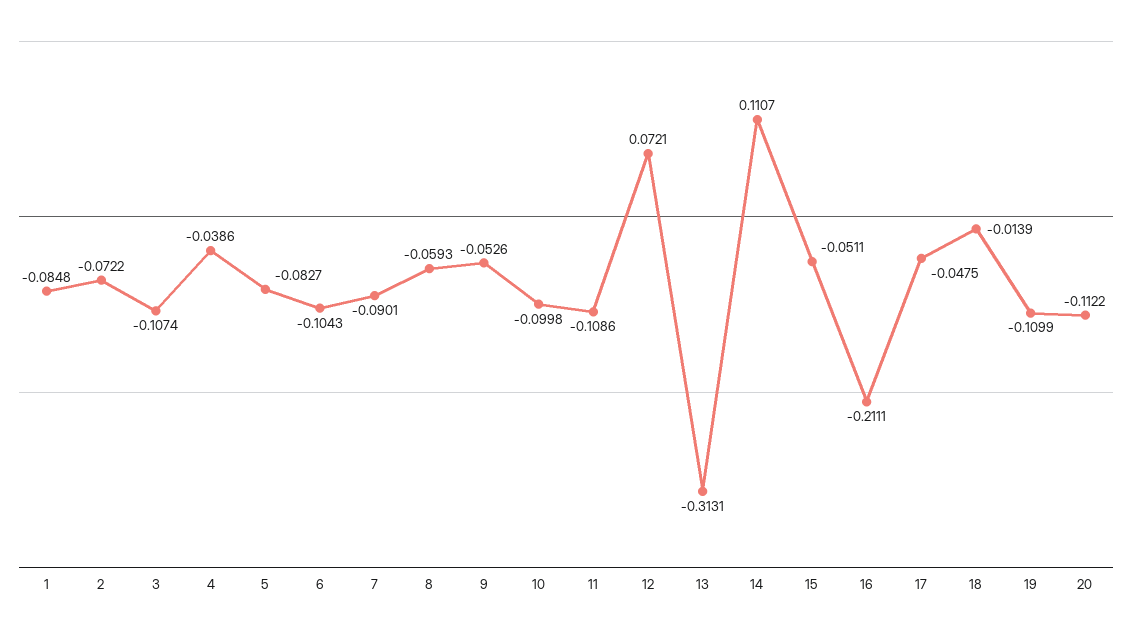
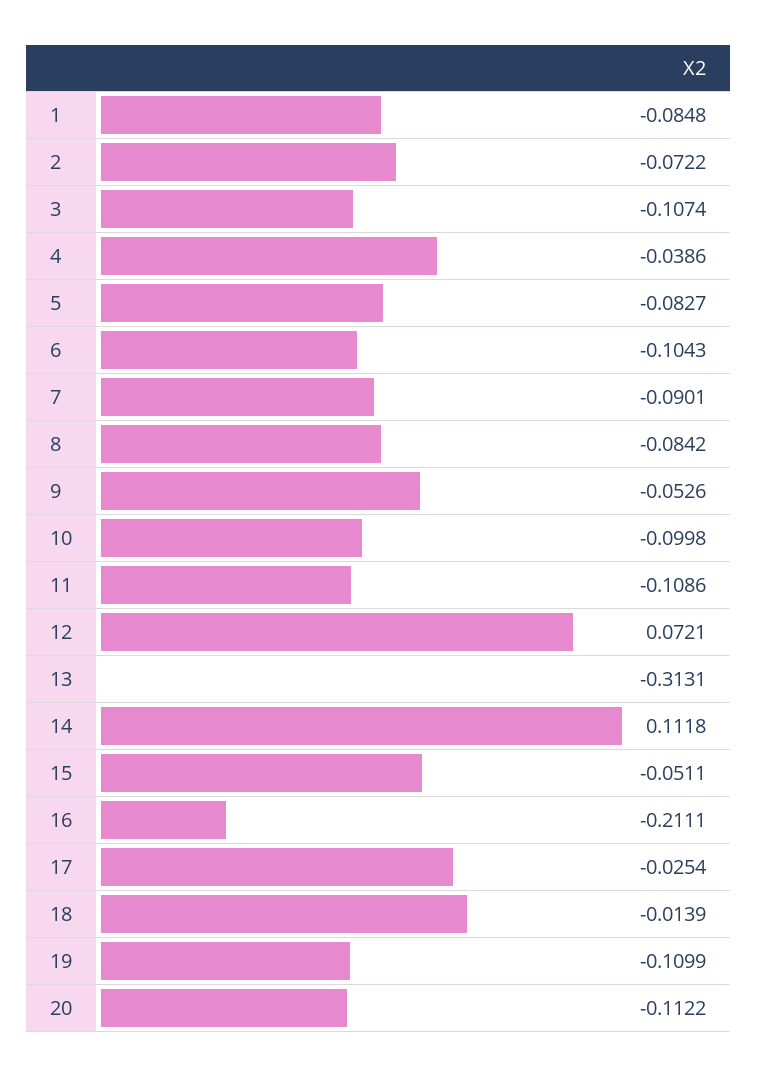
  {
    "1": -0.0848,
    "2": -0.0722,
    "3": -0.1074,
    "4": -0.0386,
    "5": -0.0827,
    "6": -0.1043,
    "7": -0.0901,
-   "8": -0.0593,
+   "8": -0.0842,
    "9": -0.0526,
    "10": -0.0998,
    "11": -0.1086,
    "12": 0.0721,
    "13": -0.3131,
-   "14": 0.1107,
+   "14": 0.1118,
    "15": -0.0511,
    "16": -0.2111,
-   "17": -0.0475,
+   "17": -0.0254,
    "18": -0.0139,
    "19": -0.1099,
    "20": -0.1122
  }

